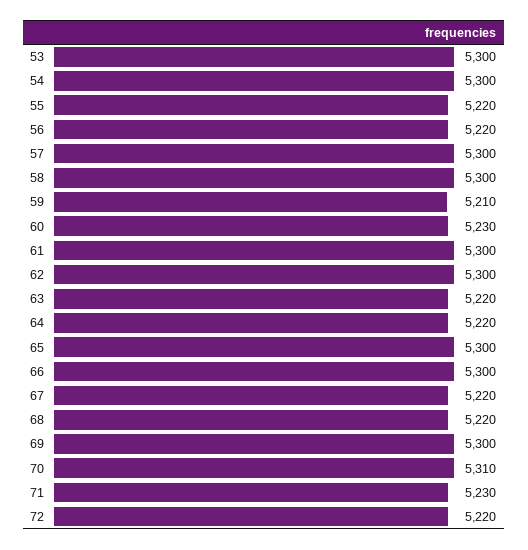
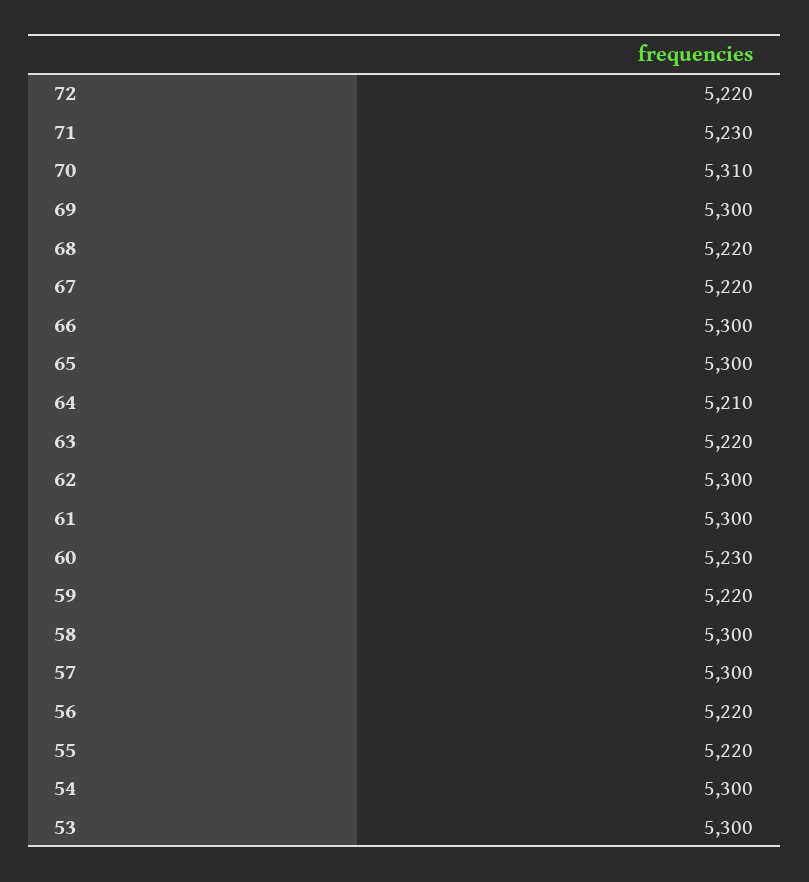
  {
    "53": 5300,
    "54": 5300,
    "55": 5220,
    "56": 5220,
    "57": 5300,
    "58": 5300,
-   "59": 5210,
+   "59": 5220,
    "60": 5230,
    "61": 5300,
    "62": 5300,
    "63": 5220,
-   "64": 5220,
+   "64": 5210,
    "65": 5300,
    "66": 5300,
    "67": 5220,
    "68": 5220,
    "69": 5300,
    "70": 5310,
    "71": 5230,
    "72": 5220
  }

